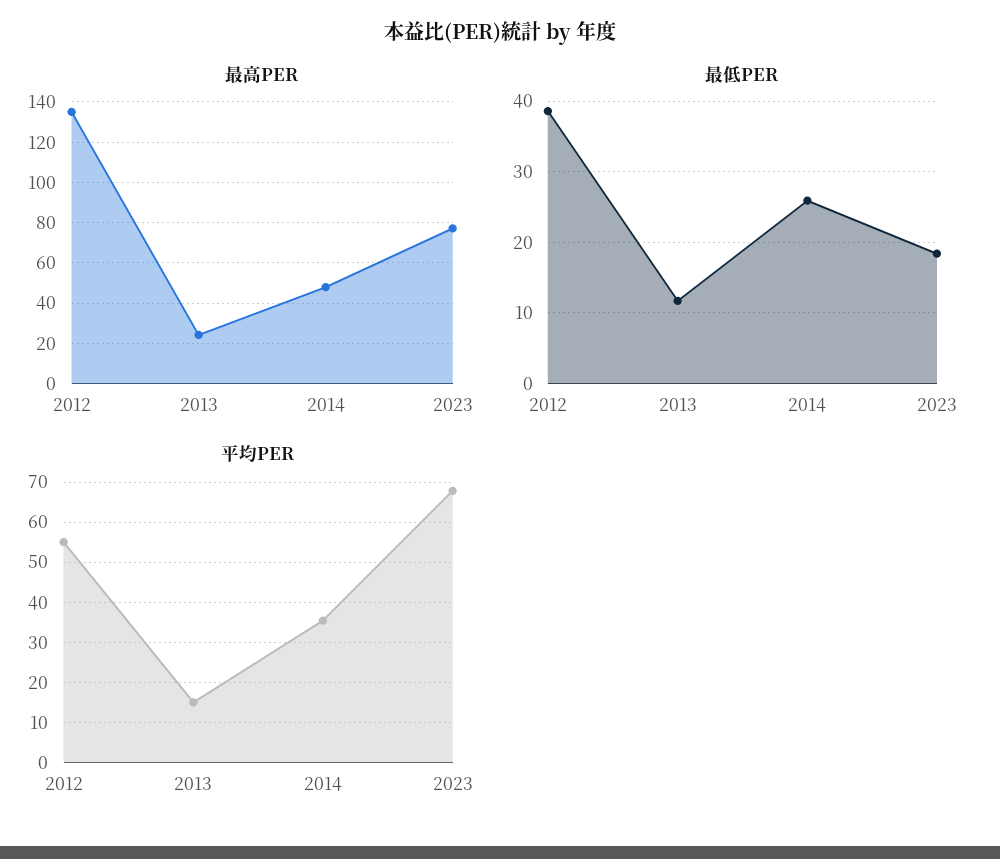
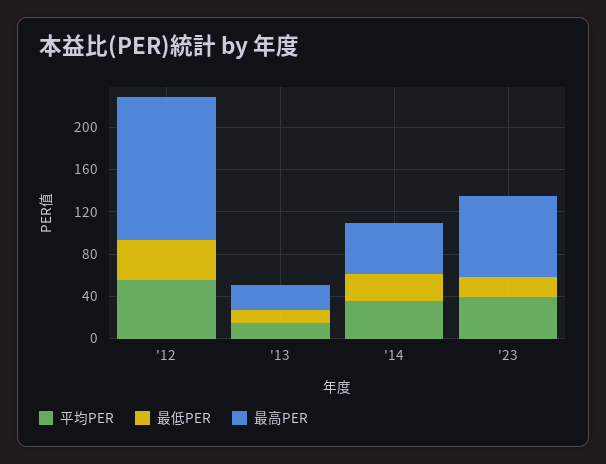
  {
    "最高PER": {
      "2012": 135,
      "2013": 25,
      "2014": 50,
      "2023": 75
    },
    "最低PER": {
      "2012": 39,
      "2013": 12,
      "2014": 26,
      "2023": 18
    },
    "平均PER": {
      "2012": 56,
      "2013": 16,
      "2014": 36,
-     "2023": 68
+     "2023": 40
    }
  }

